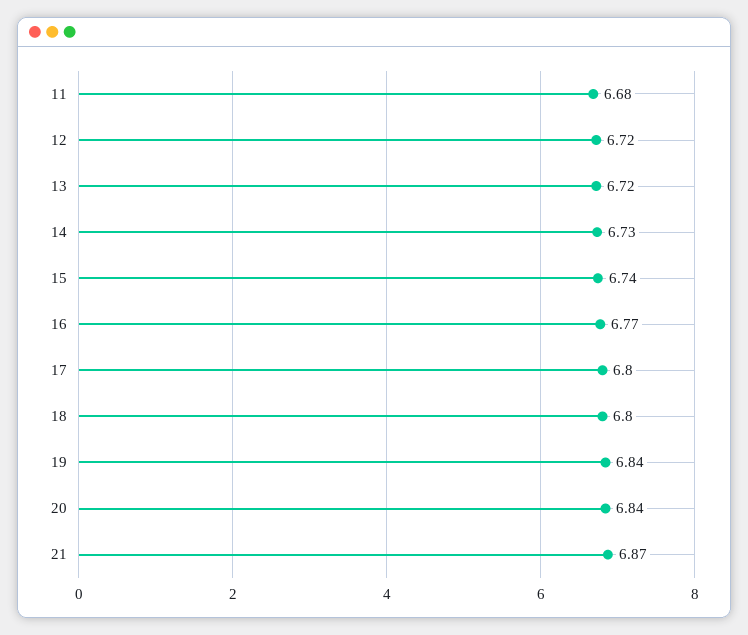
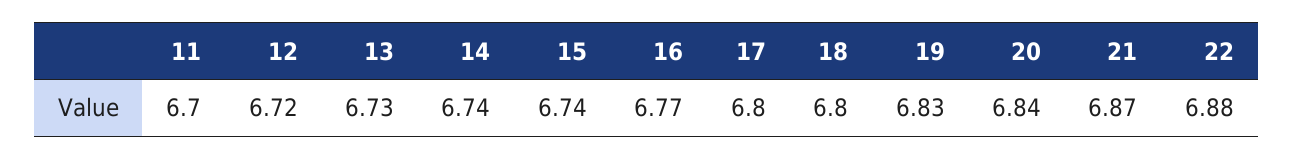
  {
-   "11": 6.68,
+   "11": 6.7,
    "12": 6.72,
-   "13": 6.72,
+   "13": 6.73,
-   "14": 6.73,
+   "14": 6.74,
    "15": 6.74,
    "16": 6.77,
    "17": 6.8,
    "18": 6.8,
-   "19": 6.84,
+   "19": 6.83,
    "20": 6.84,
-   "21": 6.87
+   "21": 6.87,
+   "22": 6.88
  }

